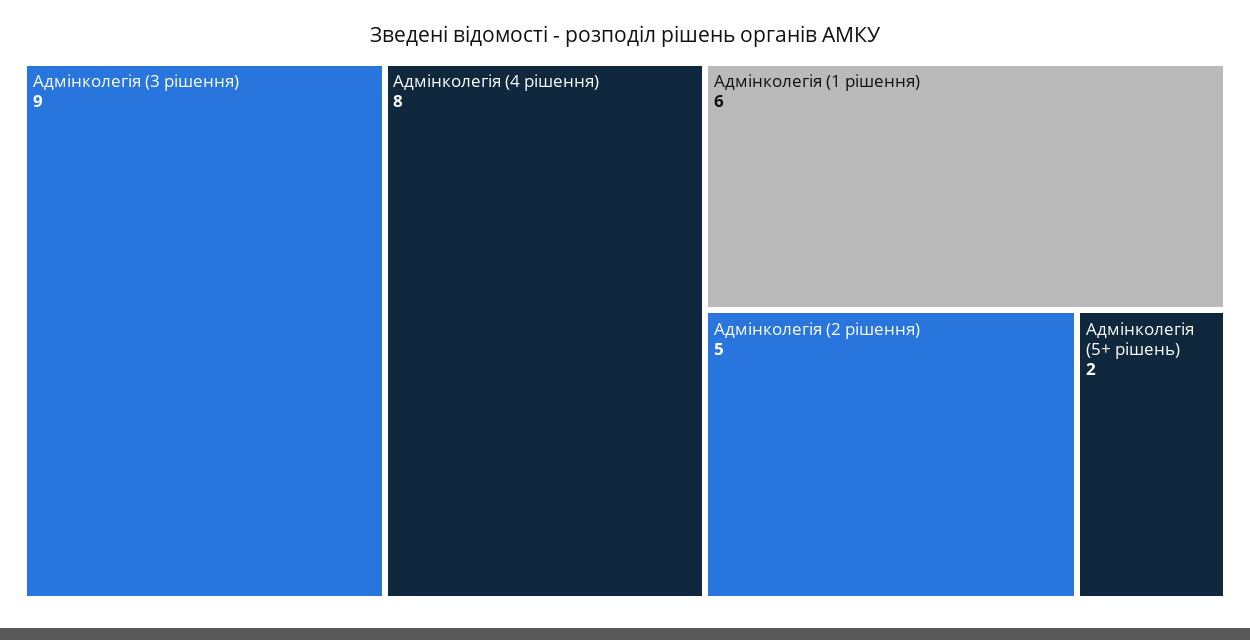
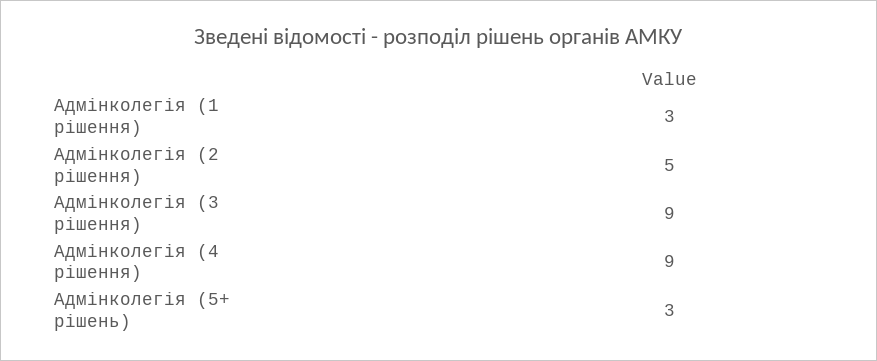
  {
    "Адмінколегія (3 рішення)": 9,
-   "Адмінколегія (4 рішення)": 8,
+   "Адмінколегія (4 рішення)": 9,
-   "Адмінколегія (1 рішення)": 6,
+   "Адмінколегія (1 рішення)": 3,
    "Адмінколегія (2 рішення)": 5,
-   "Адмінколегія (5+ рішень)": 2
+   "Адмінколегія (5+ рішень)": 3
  }

